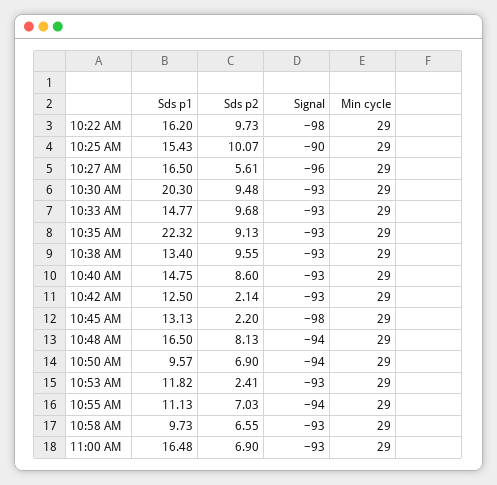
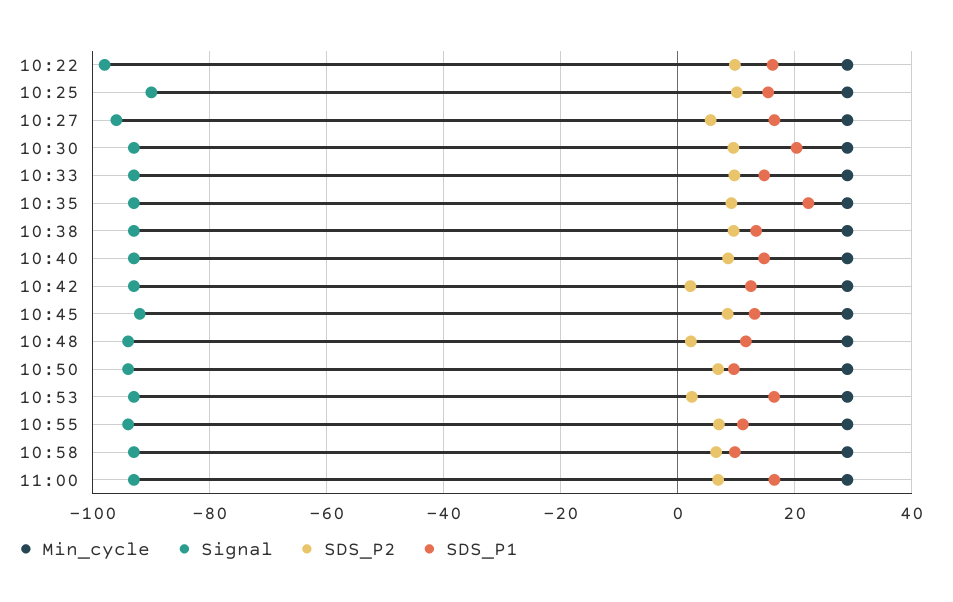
  {
    "Sds p1": {
      "10:22 AM": 16.2,
      "10:25 AM": 15.43,
      "10:27 AM": 16.5,
      "10:30 AM": 20.3,
      "10:33 AM": 14.77,
      "10:35 AM": 22.32,
      "10:38 AM": 13.4,
      "10:40 AM": 14.75,
      "10:42 AM": 12.5,
      "10:45 AM": 13.13,
-     "10:48 AM": 16.5,
+     "10:48 AM": 12,
      "10:50 AM": 9.57,
-     "10:53 AM": 11.82,
+     "10:53 AM": 16,
      "10:55 AM": 11.13,
      "10:58 AM": 9.73,
      "11:00 AM": 16.48
    },
    "Sds p2": {
      "10:22 AM": 9.73,
      "10:25 AM": 10.07,
      "10:27 AM": 5.61,
      "10:30 AM": 9.48,
      "10:33 AM": 9.68,
      "10:35 AM": 9.13,
      "10:38 AM": 9.55,
      "10:40 AM": 8.6,
      "10:42 AM": 2.14,
-     "10:45 AM": 2.2,
+     "10:45 AM": 8,
-     "10:48 AM": 8.13,
+     "10:48 AM": 2,
      "10:50 AM": 6.9,
      "10:53 AM": 2.41,
      "10:55 AM": 7.03,
      "10:58 AM": 6.55,
      "11:00 AM": 6.9
    },
    "Signal": {
      "10:22 AM": -98,
      "10:25 AM": -90,
      "10:27 AM": -96,
      "10:30 AM": -93,
      "10:33 AM": -93,
      "10:35 AM": -93,
      "10:38 AM": -93,
      "10:40 AM": -93,
      "10:42 AM": -93,
-     "10:45 AM": -98,
+     "10:45 AM": -92,
      "10:48 AM": -94,
      "10:50 AM": -94,
      "10:53 AM": -93,
      "10:55 AM": -94,
      "10:58 AM": -93,
      "11:00 AM": -93
    },
    "Min cycle": {
      "10:22 AM": 29,
      "10:25 AM": 29,
      "10:27 AM": 29,
      "10:30 AM": 29,
      "10:33 AM": 29,
      "10:35 AM": 29,
      "10:38 AM": 29,
      "10:40 AM": 29,
      "10:42 AM": 29,
      "10:45 AM": 29,
      "10:48 AM": 29,
      "10:50 AM": 29,
      "10:53 AM": 29,
      "10:55 AM": 29,
      "10:58 AM": 29,
      "11:00 AM": 29
    }
  }

